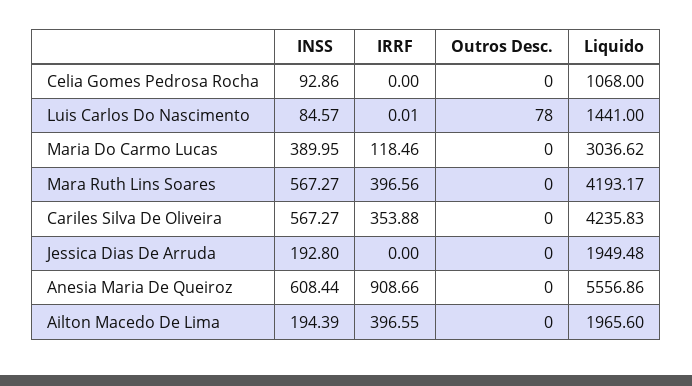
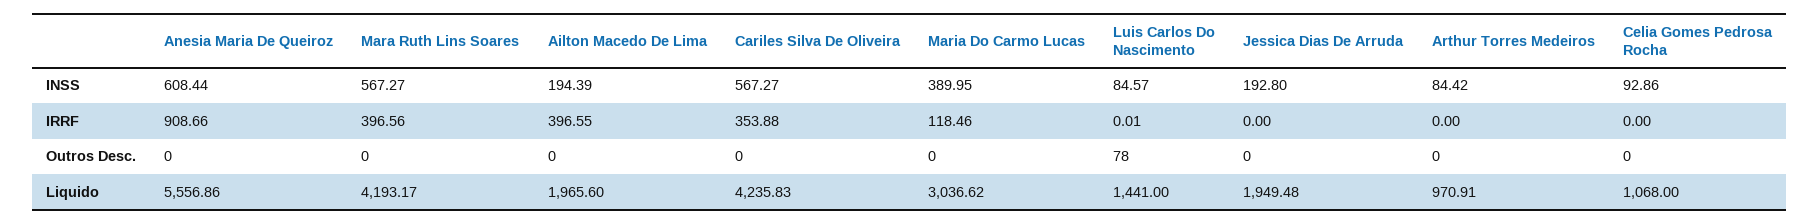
  {
    "INSS": {
      "Celia Gomes Pedrosa Rocha": 92.86,
      "Luis Carlos Do Nascimento": 84.57,
      "Maria Do Carmo Lucas": 389.95,
      "Mara Ruth Lins Soares": 567.27,
      "Cariles Silva De Oliveira": 567.27,
      "Jessica Dias De Arruda": 192.8,
      "Anesia Maria De Queiroz": 608.44,
-     "Ailton Macedo De Lima": 194.39
+     "Ailton Macedo De Lima": 194.39,
+     "Arthur Torres Medeiros": 84.42
    },
    "IRRF": {
      "Celia Gomes Pedrosa Rocha": 0,
      "Luis Carlos Do Nascimento": 0.01,
      "Maria Do Carmo Lucas": 118.46,
      "Mara Ruth Lins Soares": 396.56,
      "Cariles Silva De Oliveira": 353.88,
      "Jessica Dias De Arruda": 0,
      "Anesia Maria De Queiroz": 908.66,
-     "Ailton Macedo De Lima": 396.55
+     "Ailton Macedo De Lima": 396.55,
+     "Arthur Torres Medeiros": 0
    },
    "Outros Desc.": {
      "Celia Gomes Pedrosa Rocha": 0,
      "Luis Carlos Do Nascimento": 78,
      "Maria Do Carmo Lucas": 0,
      "Mara Ruth Lins Soares": 0,
      "Cariles Silva De Oliveira": 0,
      "Jessica Dias De Arruda": 0,
      "Anesia Maria De Queiroz": 0,
-     "Ailton Macedo De Lima": 0
+     "Ailton Macedo De Lima": 0,
+     "Arthur Torres Medeiros": 0
    },
    "Liquido": {
      "Celia Gomes Pedrosa Rocha": 1068,
      "Luis Carlos Do Nascimento": 1441,
      "Maria Do Carmo Lucas": 3036.62,
      "Mara Ruth Lins Soares": 4193.17,
      "Cariles Silva De Oliveira": 4235.83,
      "Jessica Dias De Arruda": 1949.48,
      "Anesia Maria De Queiroz": 5556.86,
-     "Ailton Macedo De Lima": 1965.6
+     "Ailton Macedo De Lima": 1965.6,
+     "Arthur Torres Medeiros": 970.91
    }
  }

